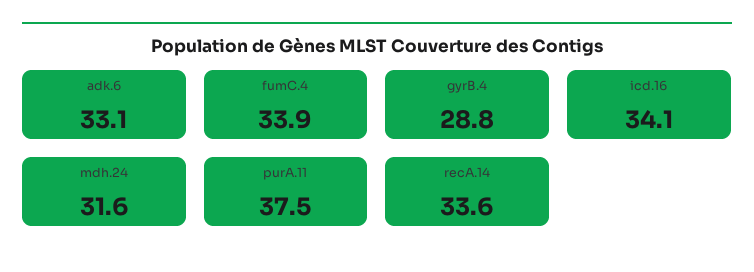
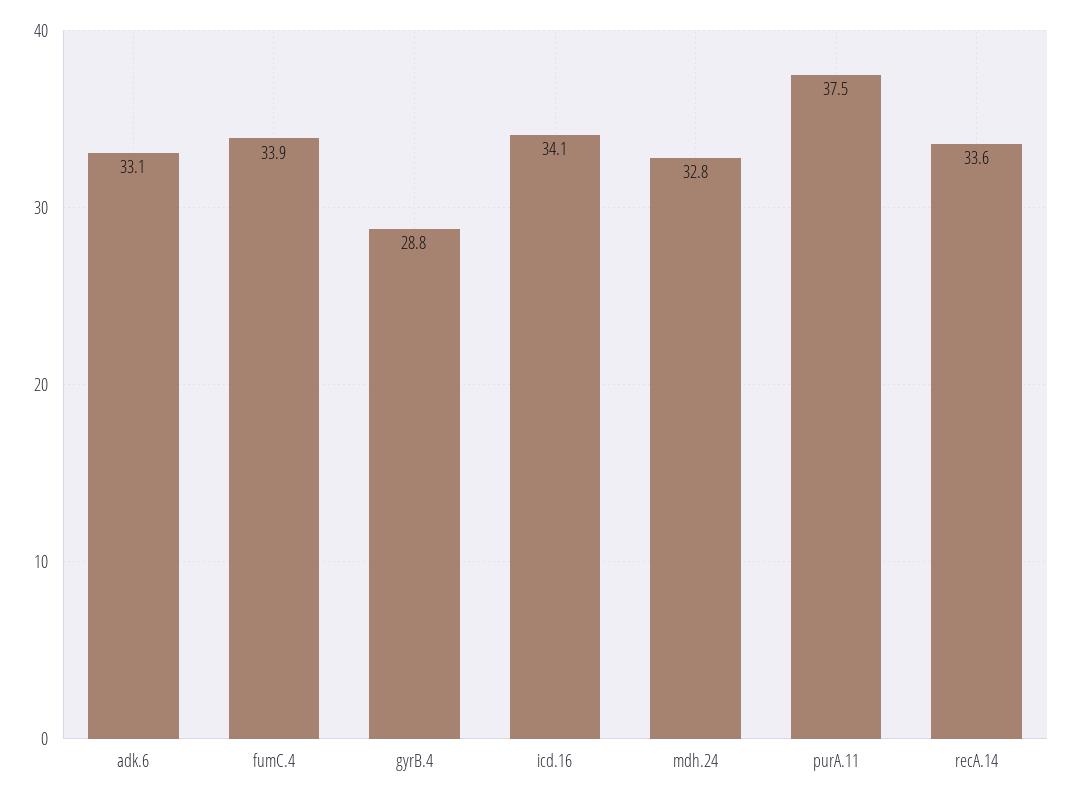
  {
    "adk.6": 33.1,
    "fumC.4": 33.9,
    "gyrB.4": 28.8,
    "icd.16": 34.1,
-   "mdh.24": 31.6,
+   "mdh.24": 32.8,
    "purA.11": 37.5,
    "recA.14": 33.6
  }

